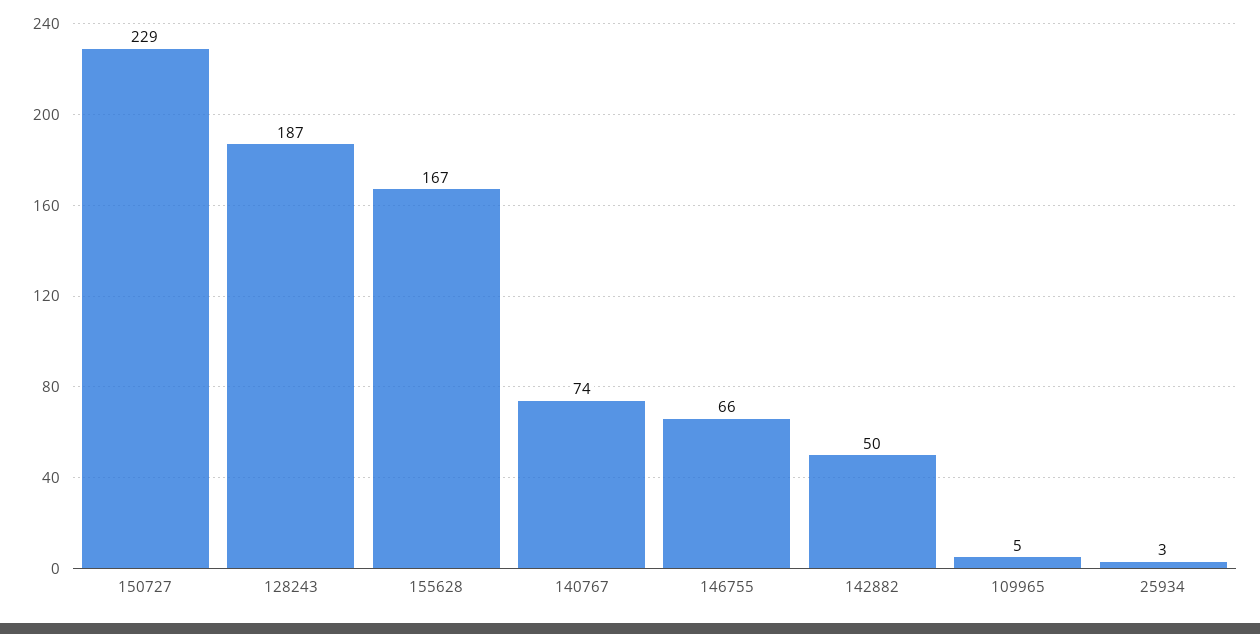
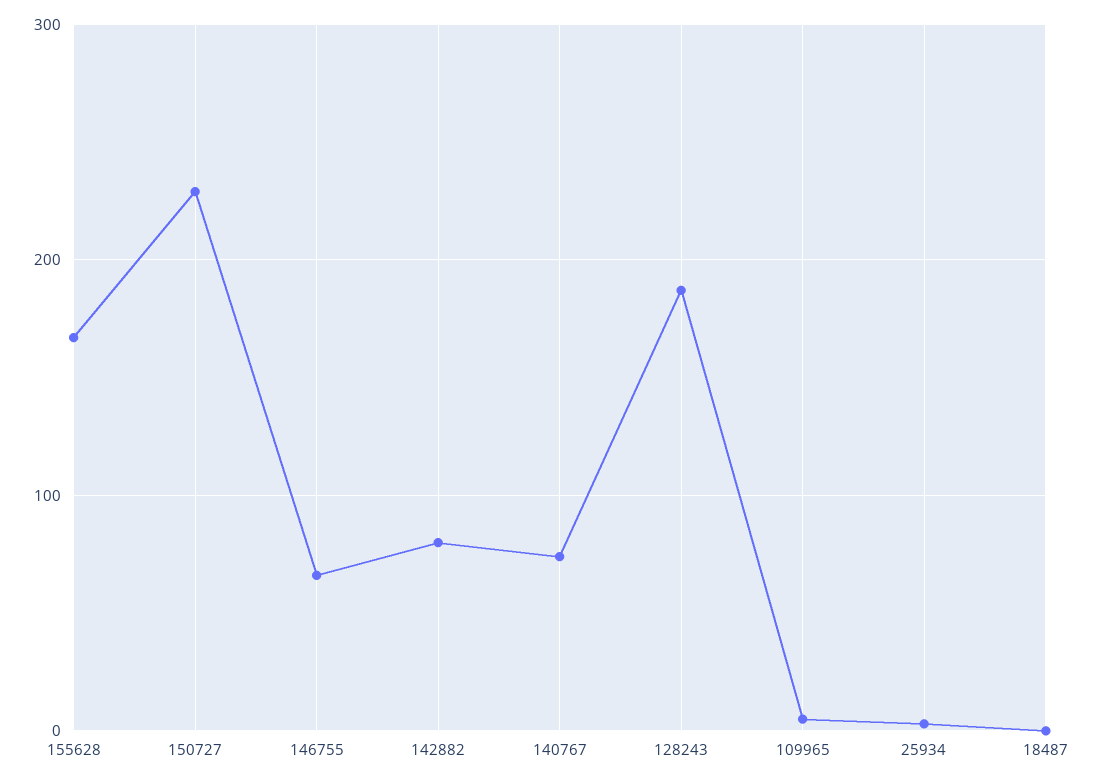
  {
    "150727": 229,
    "128243": 187,
    "155628": 167,
    "140767": 74,
    "146755": 66,
-   "142882": 50,
+   "142882": 80,
    "109965": 5,
-   "25934": 3
+   "25934": 3,
+   "18487": 0
  }

